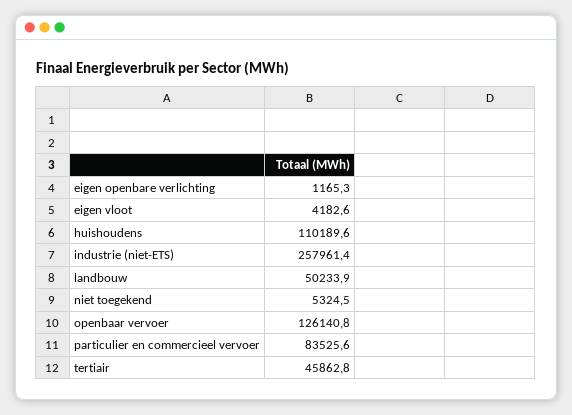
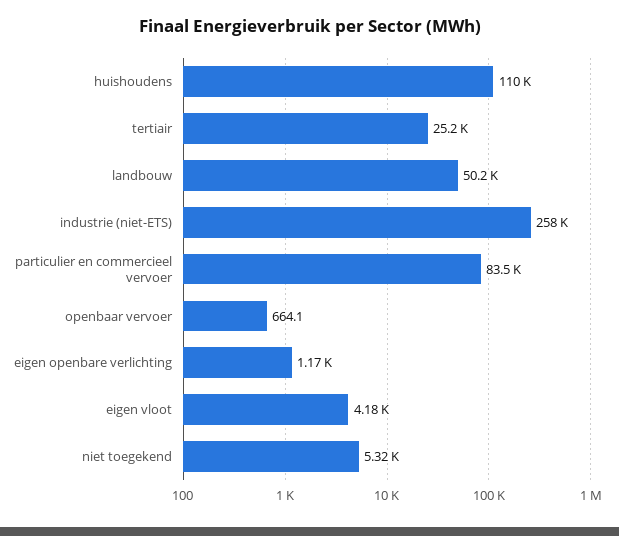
  {
    "eigen openbare verlichting": 1165.3,
    "eigen vloot": 4182.6,
    "huishoudens": 110189.6,
    "industrie (niet-ETS)": 257961.4,
    "landbouw": 50233.9,
    "niet toegekend": 5324.5,
-   "openbaar vervoer": 126140.8,
+   "openbaar vervoer": 664.1,
    "particulier en commercieel vervoer": 83525.6,
-   "tertiair": 45862.8
+   "tertiair": 25200
  }

